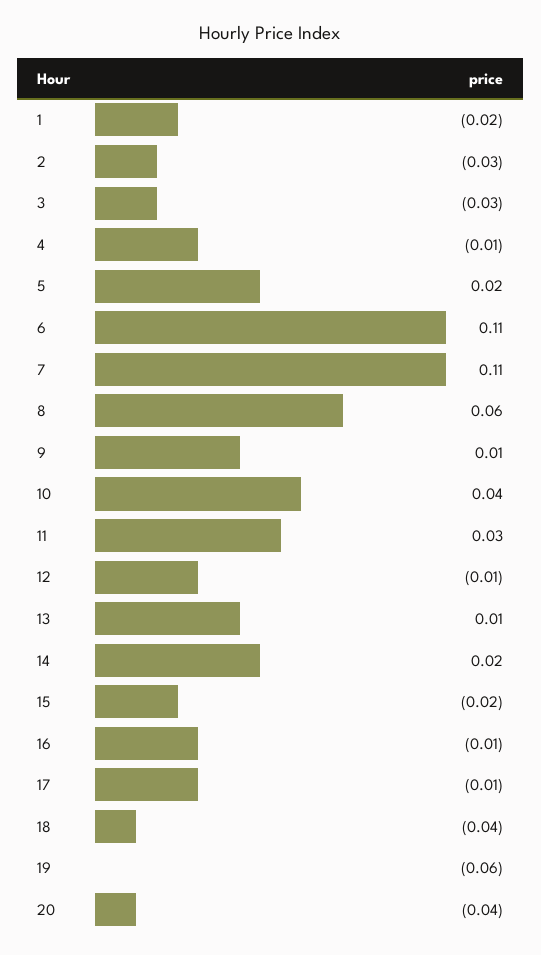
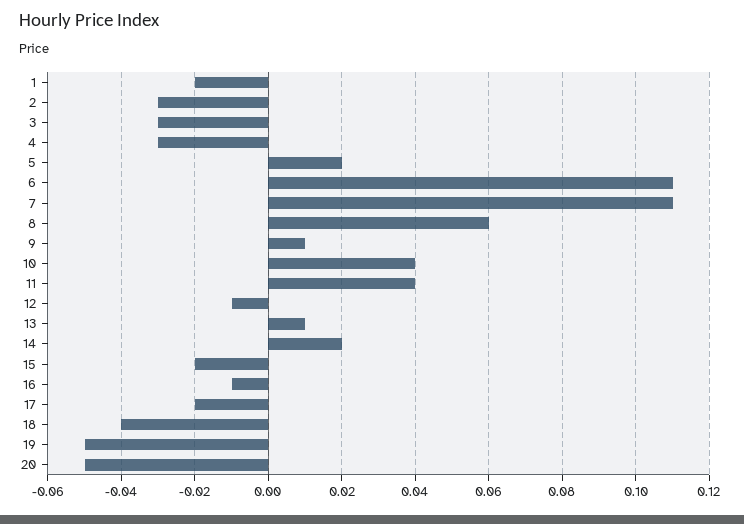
  {
    "1": -0.02,
    "2": -0.03,
    "3": -0.03,
-   "4": -0.01,
+   "4": -0.03,
    "5": 0.02,
    "6": 0.11,
    "7": 0.11,
    "8": 0.06,
    "9": 0.01,
    "10": 0.04,
-   "11": 0.03,
+   "11": 0.04,
    "12": -0.01,
    "13": 0.01,
    "14": 0.02,
    "15": -0.02,
    "16": -0.01,
-   "17": -0.01,
+   "17": -0.02,
    "18": -0.04,
-   "19": -0.06,
+   "19": -0.05,
-   "20": -0.04
+   "20": -0.05
  }

